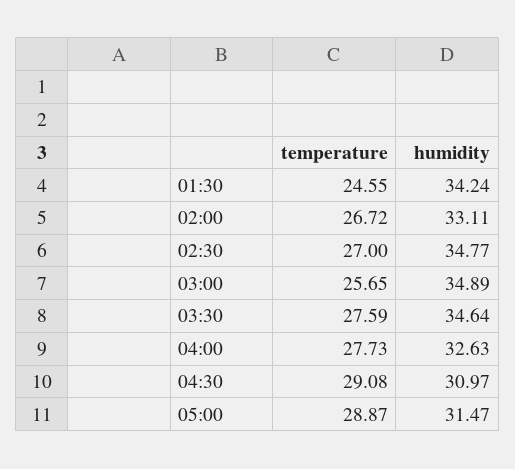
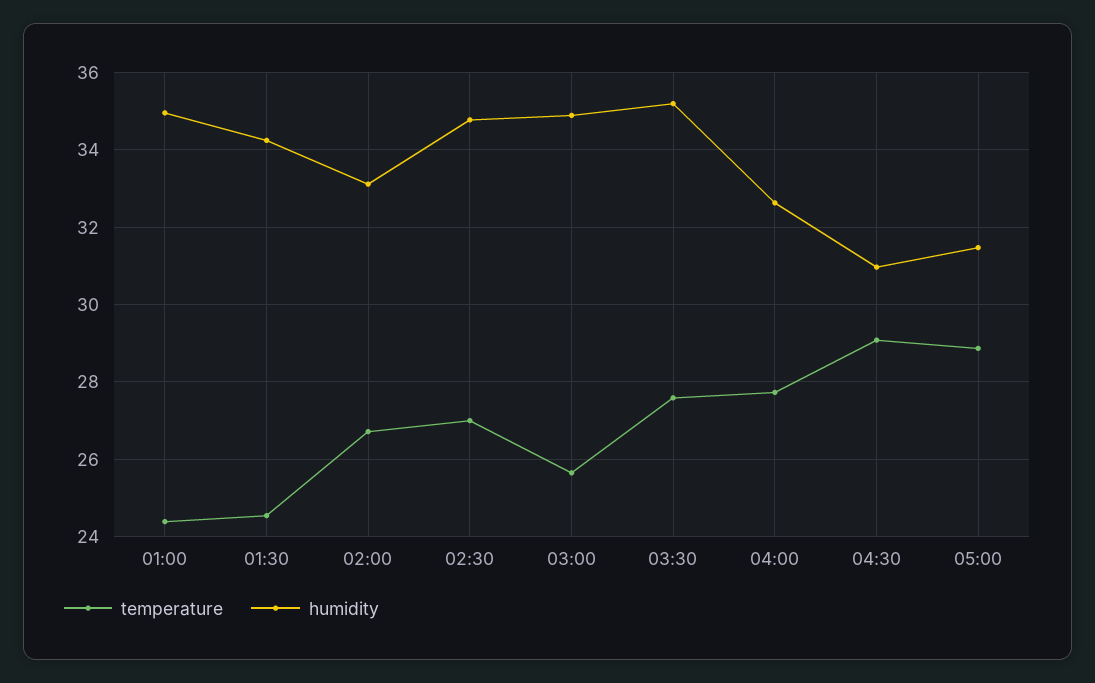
  {
    "temperature": {
      "01:30": 24.55,
      "02:00": 26.72,
      "02:30": 27,
      "03:00": 25.65,
      "03:30": 27.59,
      "04:00": 27.73,
      "04:30": 29.08,
-     "05:00": 28.87
+     "05:00": 28.87,
+     "01:00": 24.4
    },
    "humidity": {
      "01:30": 34.24,
      "02:00": 33.11,
      "02:30": 34.77,
      "03:00": 34.89,
-     "03:30": 34.64,
+     "03:30": 35.2,
      "04:00": 32.63,
      "04:30": 30.97,
-     "05:00": 31.47
+     "05:00": 31.47,
+     "01:00": 35
    }
  }

